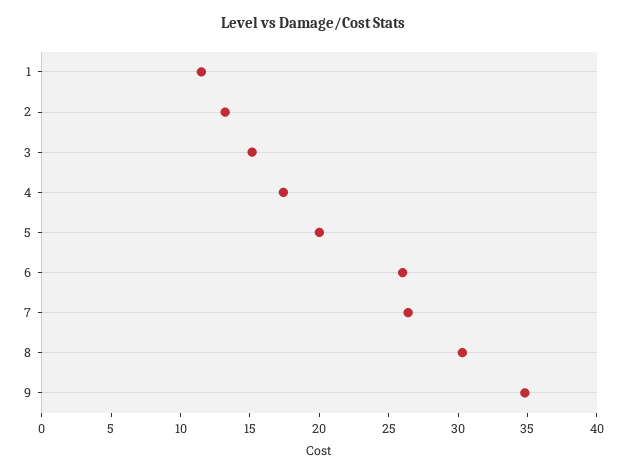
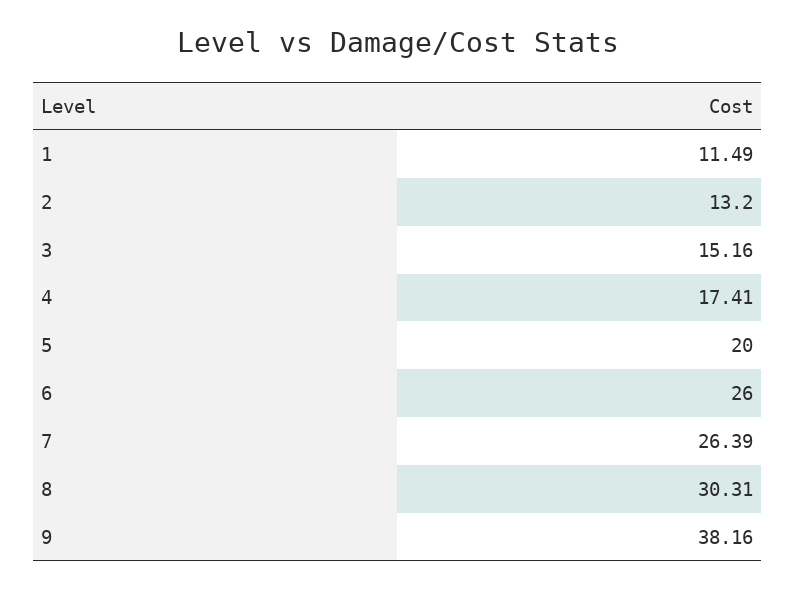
  {
    "1": 11.49,
    "2": 13.2,
    "3": 15.16,
    "4": 17.41,
    "5": 20,
    "6": 26,
    "7": 26.39,
    "8": 30.31,
-   "9": 35
+   "9": 38.16
  }

